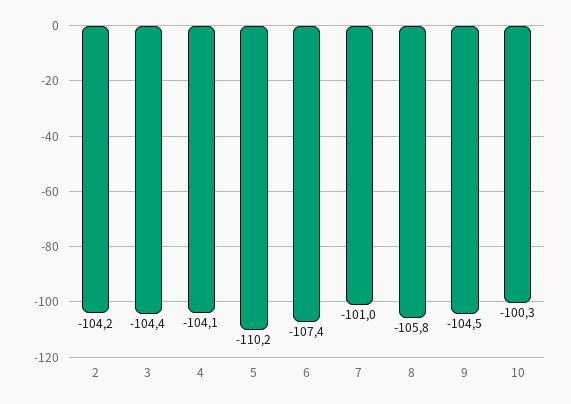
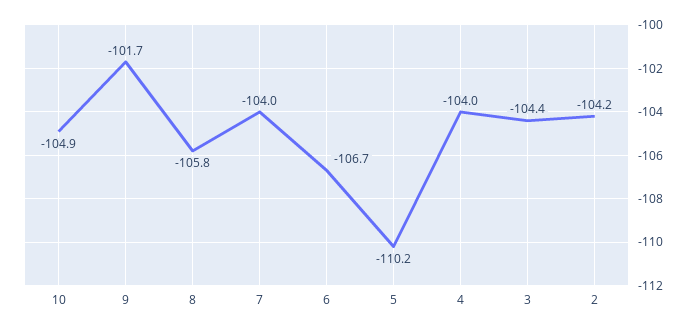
  {
    "2": -104.2,
    "3": -104.4,
-   "4": -104.1,
+   "4": -104,
    "5": -110.2,
-   "6": -107.4,
+   "6": -106.7,
-   "7": -101,
+   "7": -104,
    "8": -105.8,
-   "9": -104.5,
+   "9": -101.7,
-   "10": -100.3
+   "10": -104.9
  }

